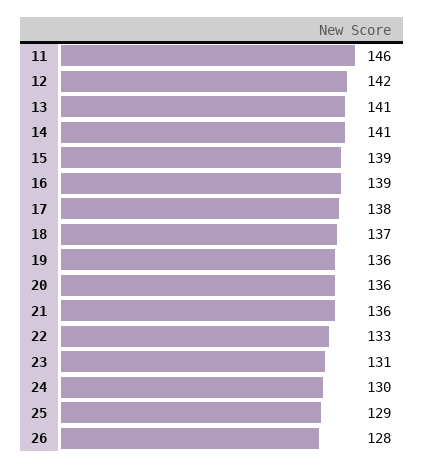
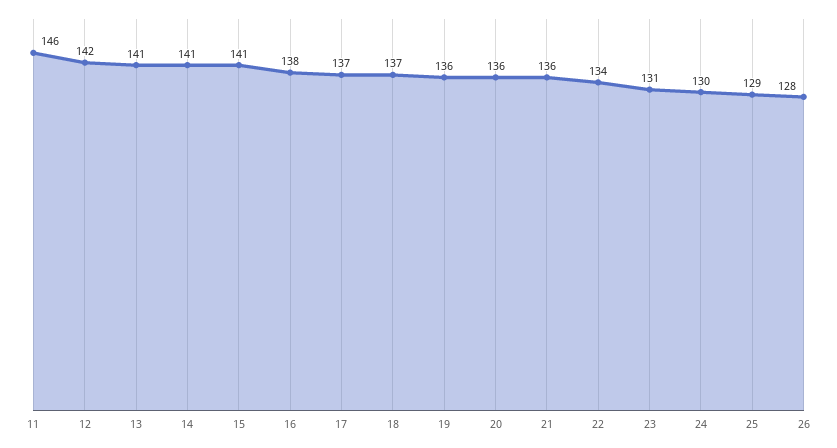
  {
    "11": 146,
    "12": 142,
    "13": 141,
    "14": 141,
-   "15": 139,
+   "15": 141,
-   "16": 139,
+   "16": 138,
-   "17": 138,
+   "17": 137,
    "18": 137,
    "19": 136,
    "20": 136,
    "21": 136,
-   "22": 133,
+   "22": 134,
    "23": 131,
    "24": 130,
    "25": 129,
    "26": 128
  }

